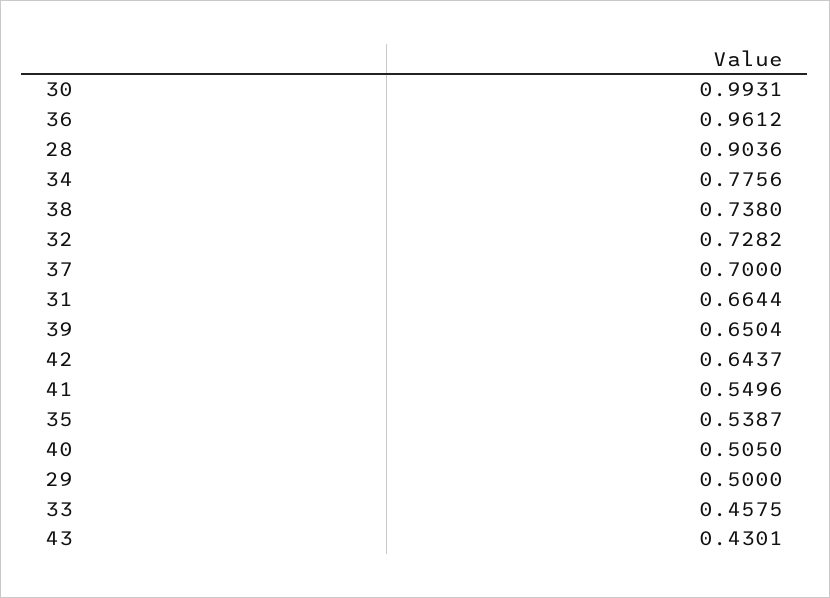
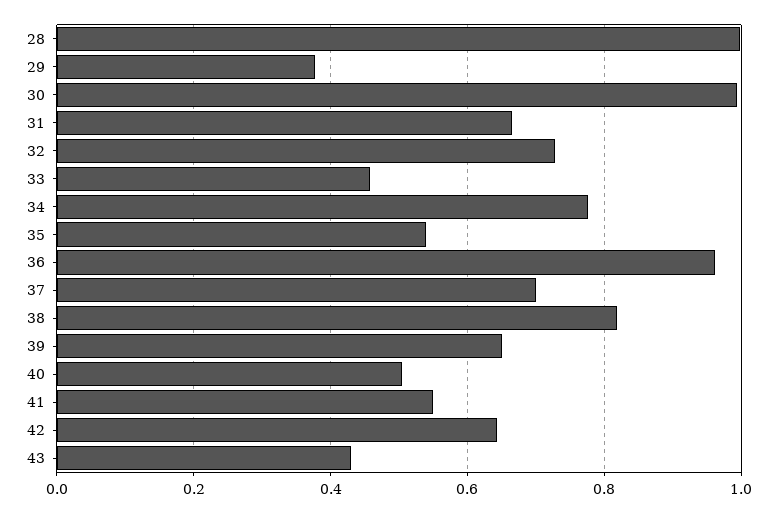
  {
    "30": 0.9931,
    "36": 0.9612,
-   "28": 0.9036,
+   "28": 1,
    "34": 0.7756,
-   "38": 0.738,
+   "38": 0.82,
    "32": 0.7282,
    "37": 0.7,
    "31": 0.6644,
    "39": 0.6504,
    "42": 0.6437,
    "41": 0.5496,
    "35": 0.5387,
    "40": 0.505,
-   "29": 0.5,
+   "29": 0.38,
    "33": 0.4575,
    "43": 0.4301
  }

